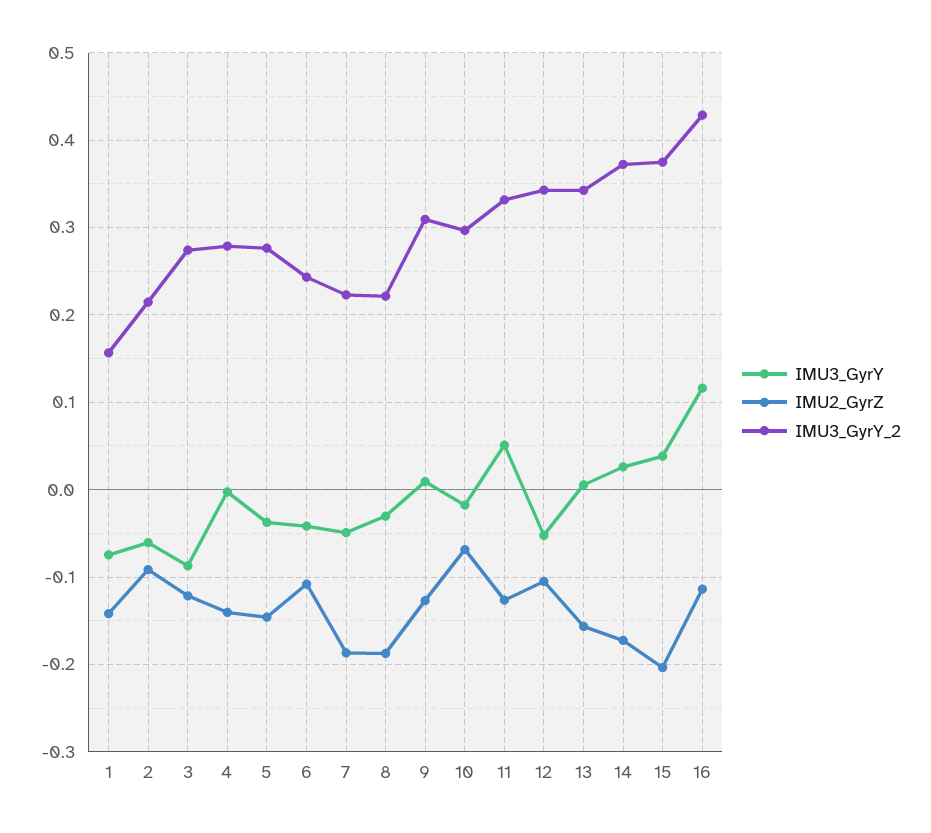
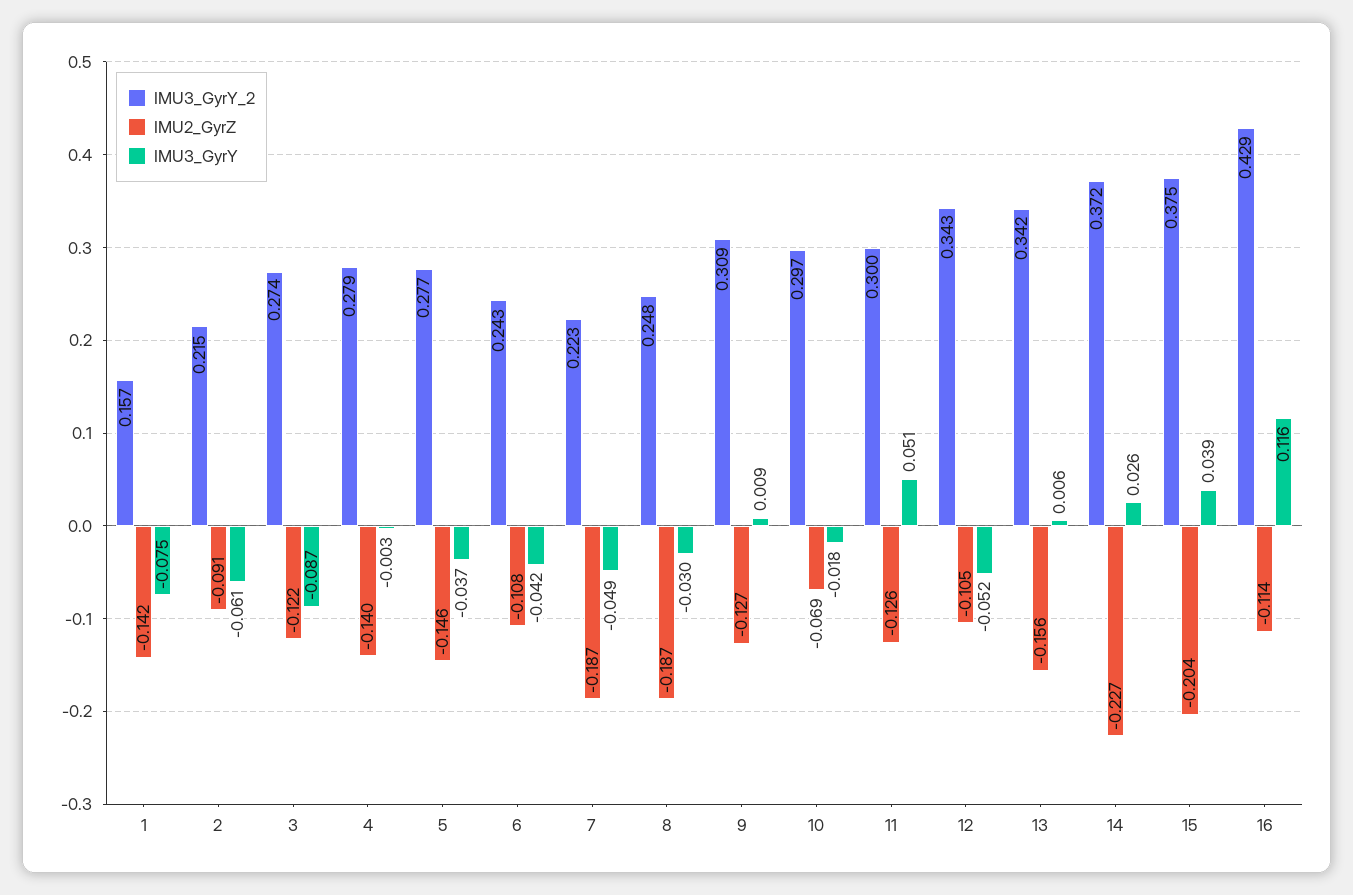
  {
    "IMU3_GyrY": {
      "1": -0.075,
      "2": -0.061,
      "3": -0.087,
      "4": -0.003,
      "5": -0.037,
      "6": -0.042,
      "7": -0.049,
      "8": -0.03,
      "9": 0.009,
      "10": -0.018,
      "11": 0.051,
      "12": -0.052,
      "13": 0.006,
      "14": 0.026,
      "15": 0.039,
      "16": 0.116
    },
    "IMU2_GyrZ": {
      "1": -0.142,
      "2": -0.091,
      "3": -0.122,
      "4": -0.14,
      "5": -0.146,
      "6": -0.108,
      "7": -0.187,
      "8": -0.187,
      "9": -0.127,
      "10": -0.069,
      "11": -0.126,
      "12": -0.105,
      "13": -0.156,
-     "14": -0.17,
+     "14": -0.227,
      "15": -0.204,
      "16": -0.114
    },
    "IMU3_GyrY_2": {
      "1": 0.157,
      "2": 0.215,
      "3": 0.274,
      "4": 0.279,
      "5": 0.277,
      "6": 0.243,
      "7": 0.223,
-     "8": 0.22,
+     "8": 0.248,
      "9": 0.309,
      "10": 0.297,
-     "11": 0.33,
+     "11": 0.3,
      "12": 0.343,
      "13": 0.342,
      "14": 0.372,
      "15": 0.375,
      "16": 0.429
    }
  }

